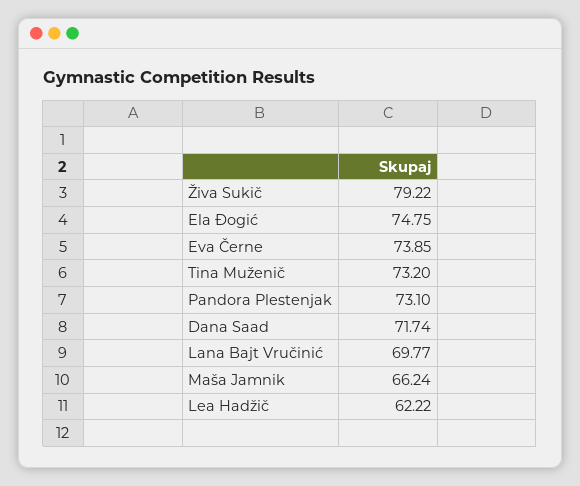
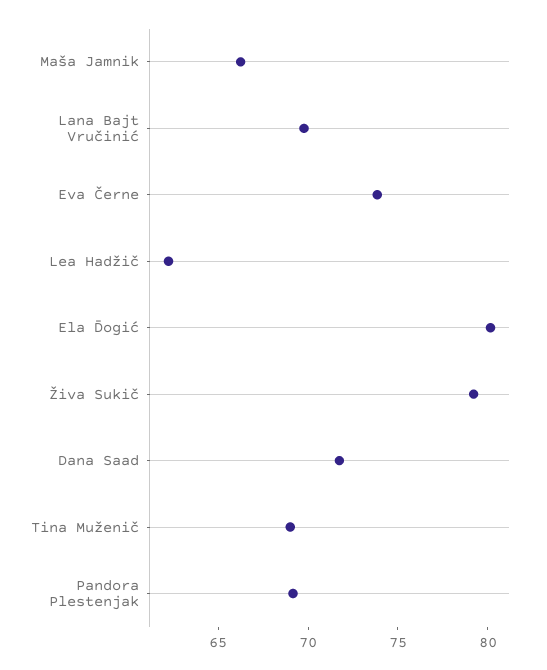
  {
    "Živa Sukič": 79.22,
-   "Ela Đogić": 74.75,
+   "Ela Đogić": 80,
    "Eva Černe": 73.85,
-   "Tina Muženič": 73.2,
+   "Tina Muženič": 69,
-   "Pandora Plestenjak": 73.1,
+   "Pandora Plestenjak": 69,
    "Dana Saad": 71.74,
    "Lana Bajt Vručinić": 69.77,
    "Maša Jamnik": 66.24,
    "Lea Hadžič": 62.22
  }

